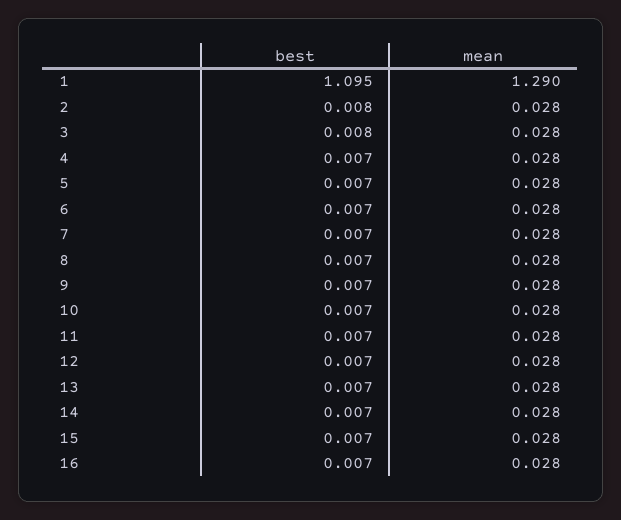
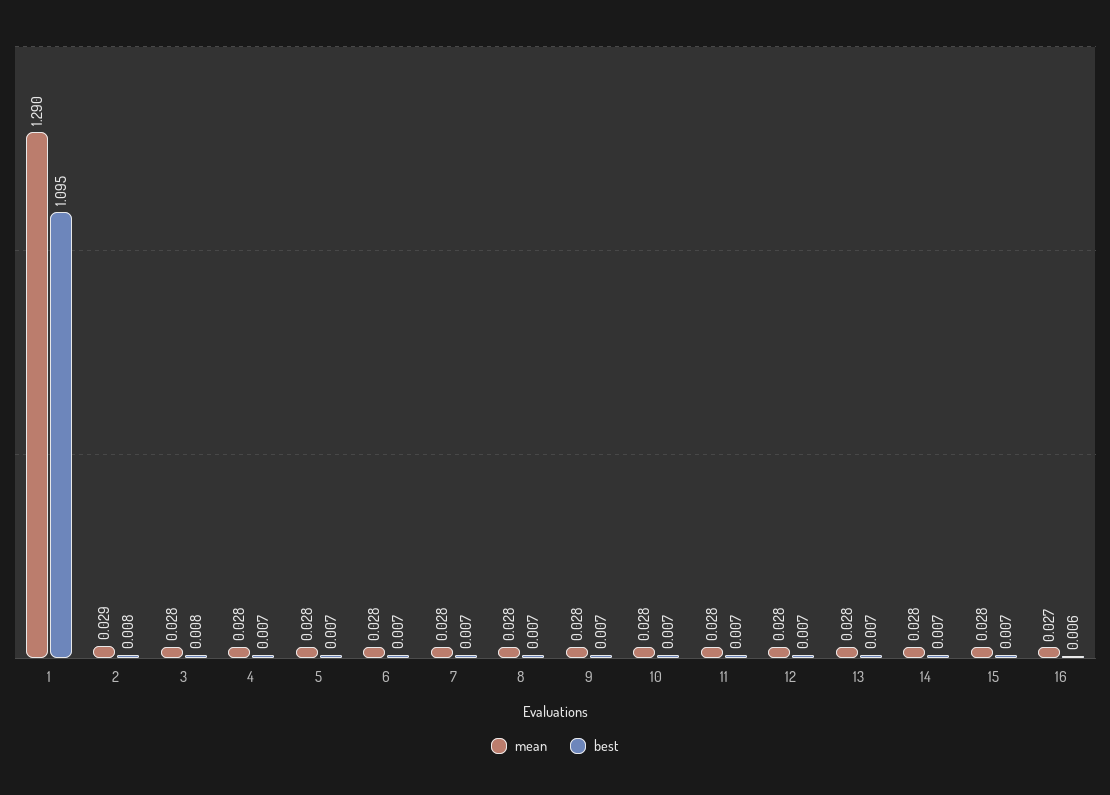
  {
    "best": {
      "1": 1.095,
      "2": 0.008,
      "3": 0.008,
      "4": 0.007,
      "5": 0.007,
      "6": 0.007,
      "7": 0.007,
      "8": 0.007,
      "9": 0.007,
      "10": 0.007,
      "11": 0.007,
      "12": 0.007,
      "13": 0.007,
      "14": 0.007,
      "15": 0.007,
-     "16": 0.007
+     "16": 0.006
    },
    "mean": {
      "1": 1.29,
-     "2": 0.028,
+     "2": 0.029,
      "3": 0.028,
      "4": 0.028,
      "5": 0.028,
      "6": 0.028,
      "7": 0.028,
      "8": 0.028,
      "9": 0.028,
      "10": 0.028,
      "11": 0.028,
      "12": 0.028,
      "13": 0.028,
      "14": 0.028,
      "15": 0.028,
-     "16": 0.028
+     "16": 0.027
    }
  }

